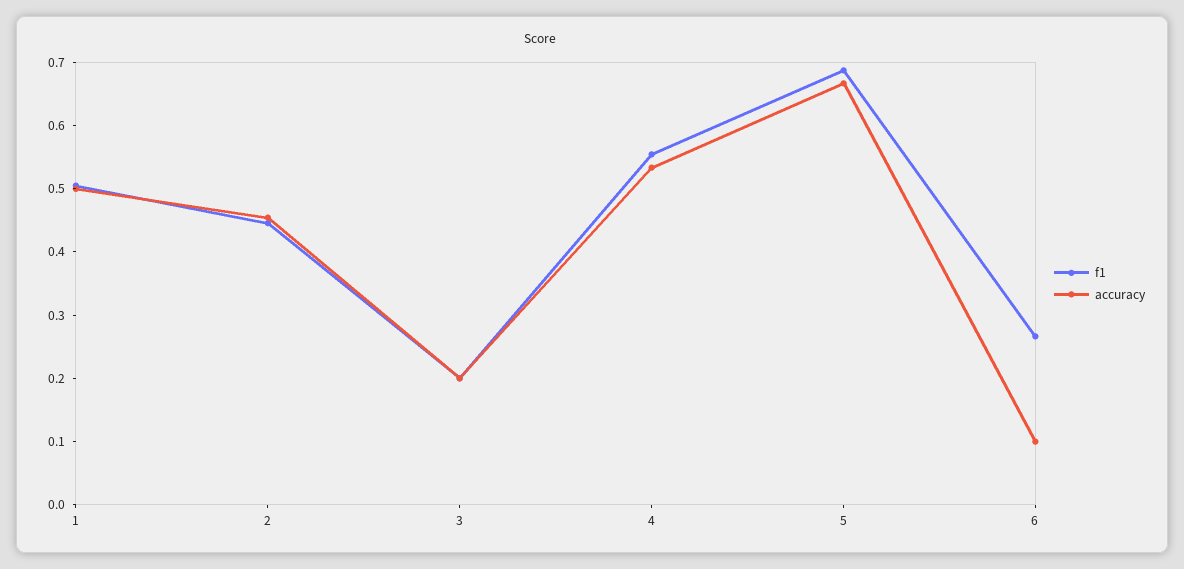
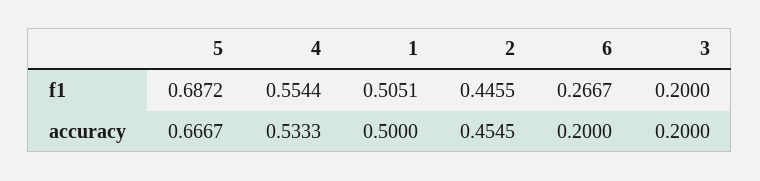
  {
    "f1": {
      "1": 0.5051,
      "2": 0.4455,
      "3": 0.2,
      "4": 0.5544,
      "5": 0.6872,
      "6": 0.2667
    },
    "accuracy": {
      "1": 0.5,
      "2": 0.4545,
      "3": 0.2,
      "4": 0.5333,
      "5": 0.6667,
-     "6": 0.1
+     "6": 0.2
    }
  }

